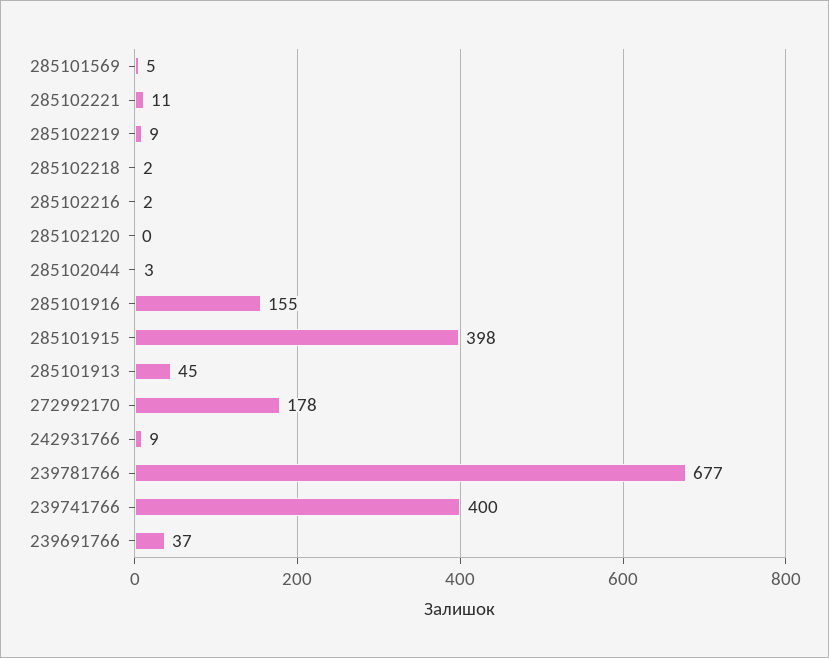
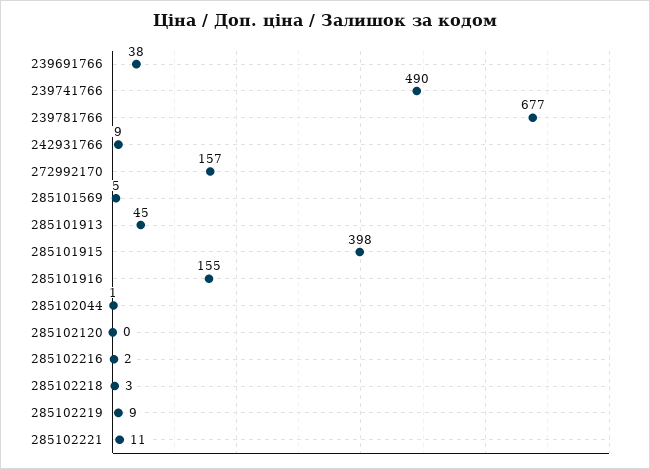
  {
    "285101569": 5,
    "285102221": 11,
    "285102219": 9,
-   "285102218": 2,
+   "285102218": 3,
    "285102216": 2,
    "285102120": 0,
-   "285102044": 3,
+   "285102044": 1,
    "285101916": 155,
    "285101915": 398,
    "285101913": 45,
-   "272992170": 178,
+   "272992170": 157,
    "242931766": 9,
    "239781766": 677,
-   "239741766": 400,
+   "239741766": 490,
-   "239691766": 37
+   "239691766": 38
  }

